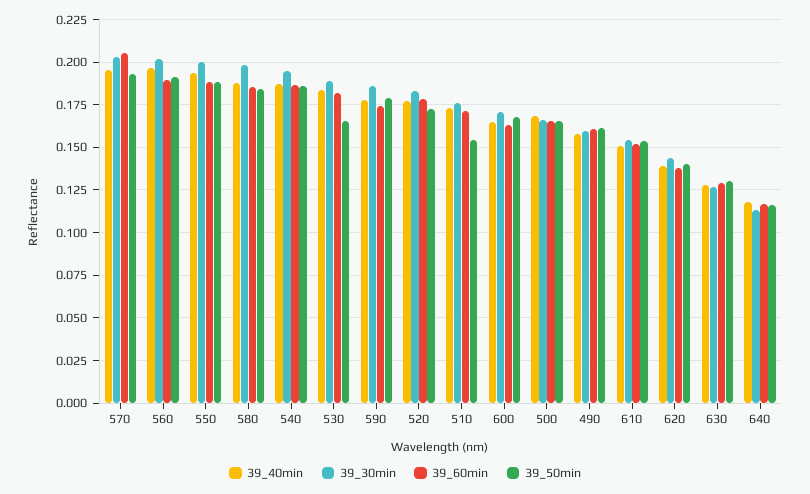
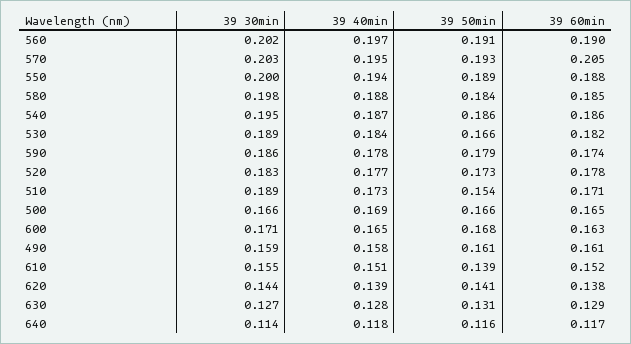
  {
    "39_40min": {
      "570": 0.195,
      "560": 0.197,
      "550": 0.194,
      "580": 0.188,
      "540": 0.187,
      "530": 0.184,
      "590": 0.178,
      "520": 0.177,
      "510": 0.173,
      "600": 0.165,
      "500": 0.169,
      "490": 0.158,
      "610": 0.151,
      "620": 0.139,
      "630": 0.128,
      "640": 0.118
    },
    "39_30min": {
      "570": 0.203,
      "560": 0.202,
      "550": 0.2,
      "580": 0.198,
      "540": 0.195,
      "530": 0.189,
      "590": 0.186,
      "520": 0.183,
-     "510": 0.175,
+     "510": 0.189,
      "600": 0.171,
      "500": 0.166,
      "490": 0.159,
      "610": 0.155,
      "620": 0.144,
      "630": 0.127,
      "640": 0.114
    },
    "39_60min": {
      "570": 0.205,
      "560": 0.19,
      "550": 0.188,
      "580": 0.185,
      "540": 0.186,
      "530": 0.182,
      "590": 0.174,
      "520": 0.178,
      "510": 0.171,
      "600": 0.163,
      "500": 0.165,
      "490": 0.161,
      "610": 0.152,
      "620": 0.138,
      "630": 0.129,
      "640": 0.117
    },
    "39_50min": {
      "570": 0.193,
      "560": 0.191,
      "550": 0.189,
      "580": 0.184,
      "540": 0.186,
      "530": 0.166,
      "590": 0.179,
      "520": 0.173,
      "510": 0.154,
      "600": 0.168,
      "500": 0.166,
      "490": 0.161,
-     "610": 0.155,
+     "610": 0.139,
      "620": 0.141,
      "630": 0.131,
      "640": 0.116
    }
  }

